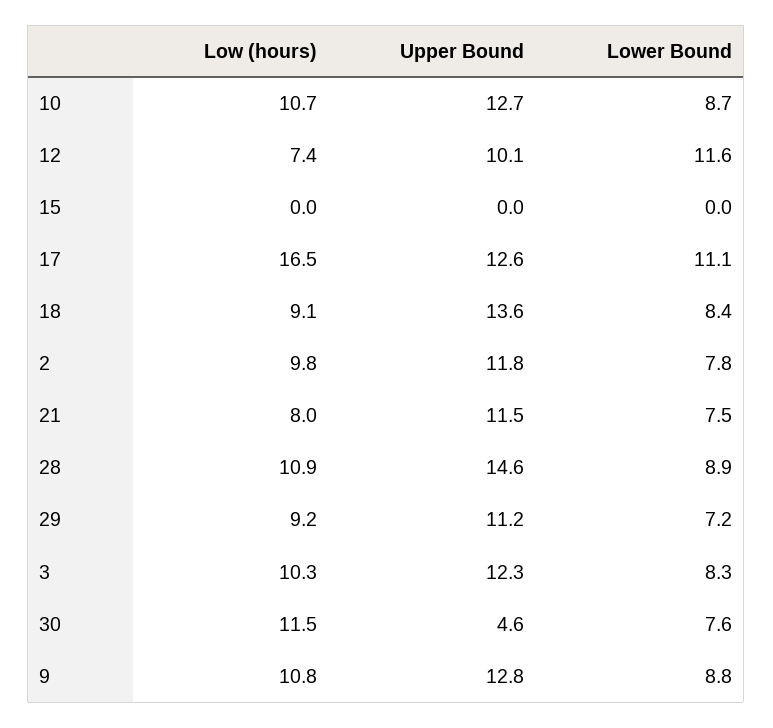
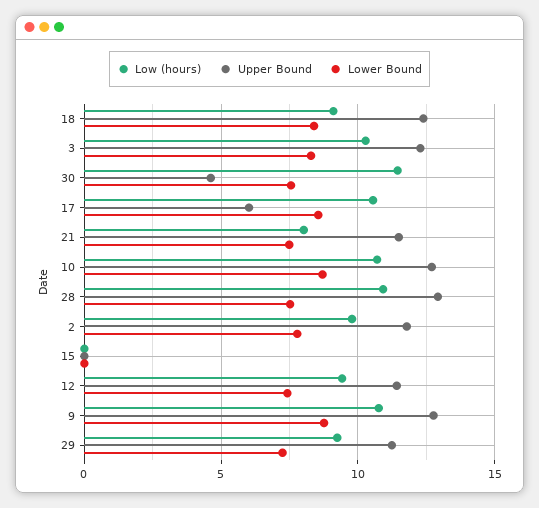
  {
    "Low (hours)": {
      "10": 10.7,
-     "12": 7.4,
+     "12": 9.5,
      "15": 0,
-     "17": 16.5,
+     "17": 10.5,
      "18": 9.1,
      "2": 9.8,
      "21": 8,
      "28": 10.9,
      "29": 9.2,
      "3": 10.3,
      "30": 11.5,
      "9": 10.8
    },
    "Upper Bound": {
      "10": 12.7,
-     "12": 10.1,
+     "12": 11.5,
      "15": 0,
-     "17": 12.6,
+     "17": 6,
-     "18": 13.6,
+     "18": 12.5,
      "2": 11.8,
      "21": 11.5,
-     "28": 14.6,
+     "28": 13,
      "29": 11.2,
      "3": 12.3,
      "30": 4.6,
      "9": 12.8
    },
    "Lower Bound": {
      "10": 8.7,
-     "12": 11.6,
+     "12": 7.5,
      "15": 0,
-     "17": 11.1,
+     "17": 8.5,
      "18": 8.4,
      "2": 7.8,
      "21": 7.5,
-     "28": 8.9,
+     "28": 7.5,
      "29": 7.2,
      "3": 8.3,
      "30": 7.6,
      "9": 8.8
    }
  }

